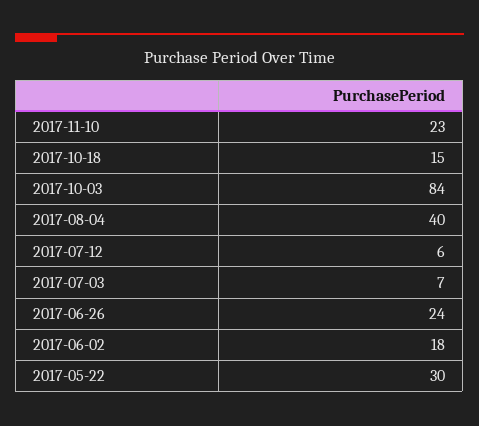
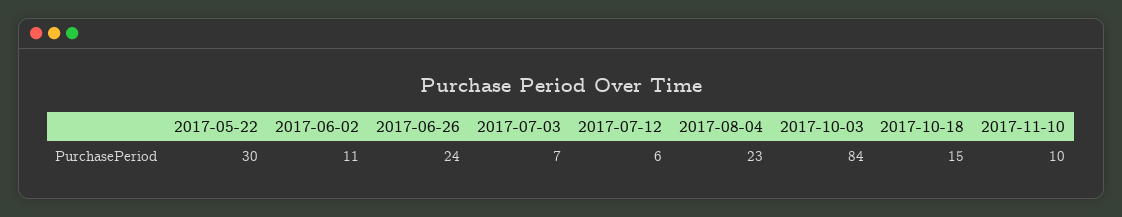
  {
-   "2017-11-10": 23,
+   "2017-11-10": 10,
    "2017-10-18": 15,
    "2017-10-03": 84,
-   "2017-08-04": 40,
+   "2017-08-04": 23,
    "2017-07-12": 6,
    "2017-07-03": 7,
    "2017-06-26": 24,
-   "2017-06-02": 18,
+   "2017-06-02": 11,
    "2017-05-22": 30
  }

